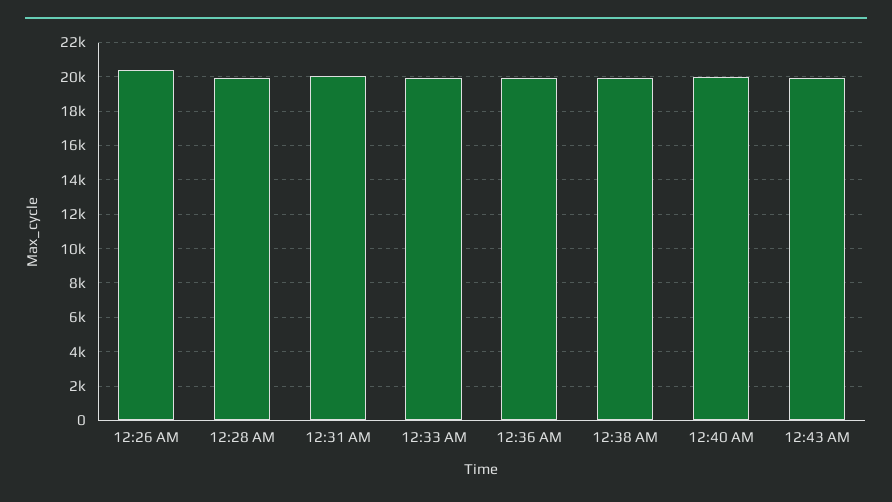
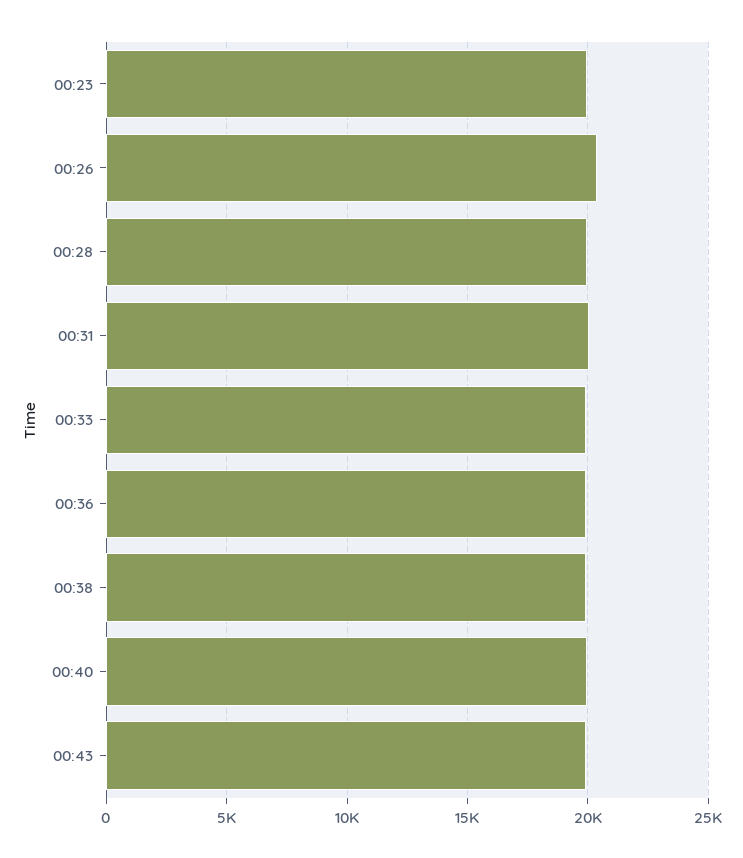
  {
    "12:26 AM": 20500,
    "12:28 AM": 20000,
    "12:31 AM": 20000,
    "12:33 AM": 20000,
    "12:36 AM": 20000,
    "12:38 AM": 20000,
    "12:40 AM": 20000,
-   "12:43 AM": 20000
+   "12:43 AM": 20000,
+   "00:23": 20000
  }

